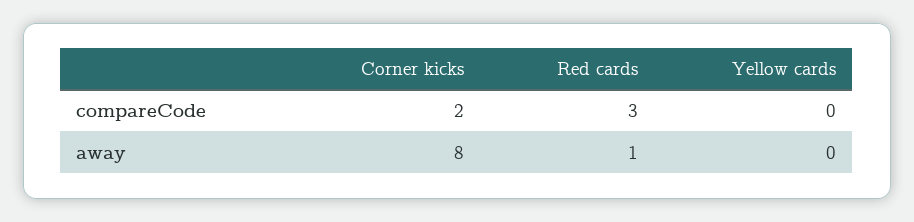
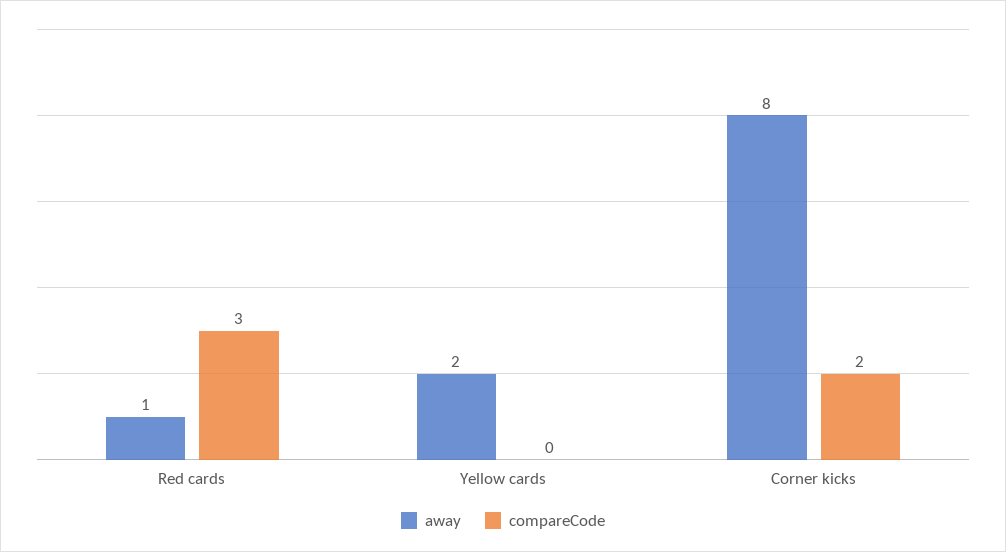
  {
    "compareCode": {
      "Corner kicks": 2,
      "Red cards": 3,
      "Yellow cards": 0
    },
    "away": {
      "Corner kicks": 8,
      "Red cards": 1,
-     "Yellow cards": 0
+     "Yellow cards": 2
    }
  }

